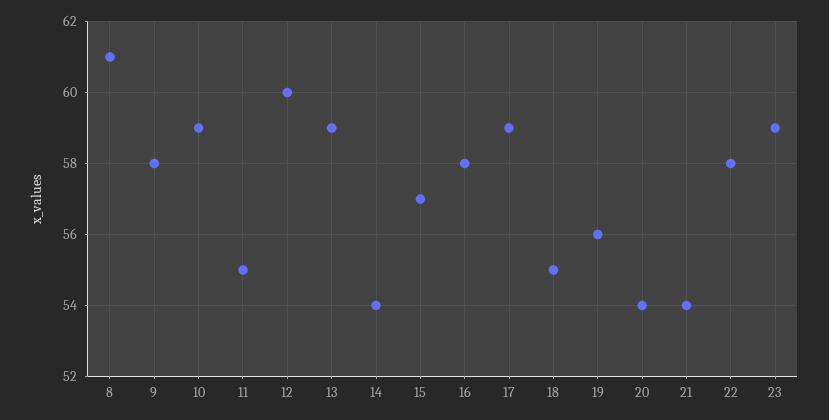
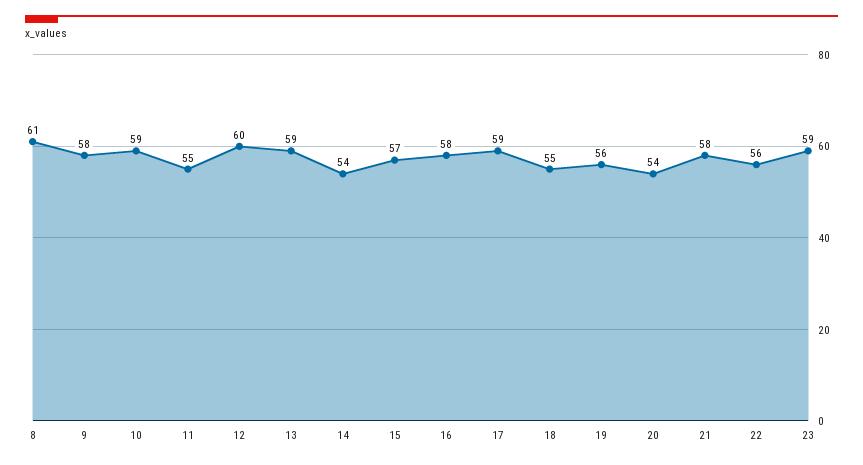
  {
    "8": 61,
    "9": 58,
    "10": 59,
    "11": 55,
    "12": 60,
    "13": 59,
    "14": 54,
    "15": 57,
    "16": 58,
    "17": 59,
    "18": 55,
    "19": 56,
    "20": 54,
-   "21": 54,
+   "21": 58,
-   "22": 58,
+   "22": 56,
    "23": 59
  }

